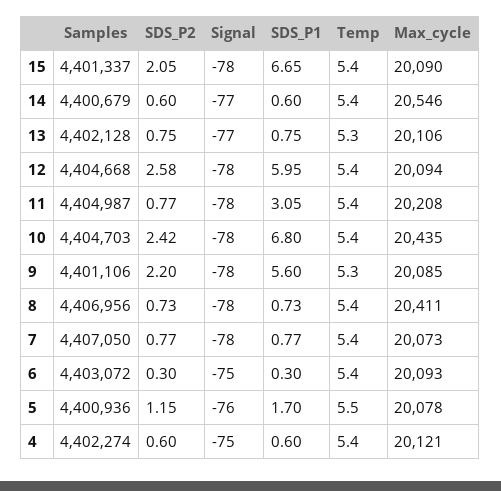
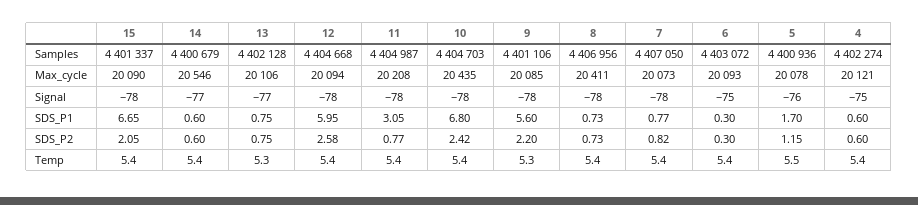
  {
    "Samples": {
      "15": 4401337,
      "14": 4400679,
      "13": 4402128,
      "12": 4404668,
      "11": 4404987,
      "10": 4404703,
      "9": 4401106,
      "8": 4406956,
      "7": 4407050,
      "6": 4403072,
      "5": 4400936,
      "4": 4402274
    },
    "SDS_P2": {
      "15": 2.05,
      "14": 0.6,
      "13": 0.75,
      "12": 2.58,
      "11": 0.77,
      "10": 2.42,
      "9": 2.2,
      "8": 0.73,
-     "7": 0.77,
+     "7": 0.82,
      "6": 0.3,
      "5": 1.15,
      "4": 0.6
    },
    "Signal": {
      "15": -78,
      "14": -77,
      "13": -77,
      "12": -78,
      "11": -78,
      "10": -78,
      "9": -78,
      "8": -78,
      "7": -78,
      "6": -75,
      "5": -76,
      "4": -75
    },
    "SDS_P1": {
      "15": 6.65,
      "14": 0.6,
      "13": 0.75,
      "12": 5.95,
      "11": 3.05,
      "10": 6.8,
      "9": 5.6,
      "8": 0.73,
      "7": 0.77,
      "6": 0.3,
      "5": 1.7,
      "4": 0.6
    },
    "Temp": {
      "15": 5.4,
      "14": 5.4,
      "13": 5.3,
      "12": 5.4,
      "11": 5.4,
      "10": 5.4,
      "9": 5.3,
      "8": 5.4,
      "7": 5.4,
      "6": 5.4,
      "5": 5.5,
      "4": 5.4
    },
    "Max_cycle": {
      "15": 20090,
      "14": 20546,
      "13": 20106,
      "12": 20094,
      "11": 20208,
      "10": 20435,
      "9": 20085,
      "8": 20411,
      "7": 20073,
      "6": 20093,
      "5": 20078,
      "4": 20121
    }
  }

